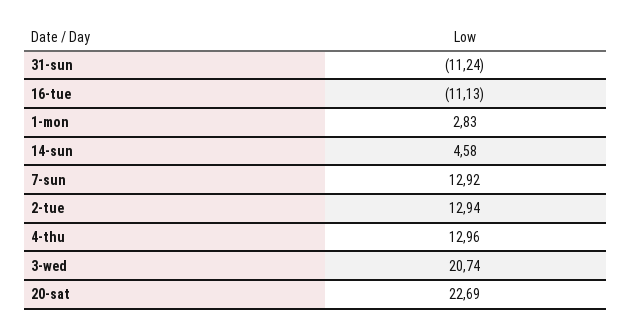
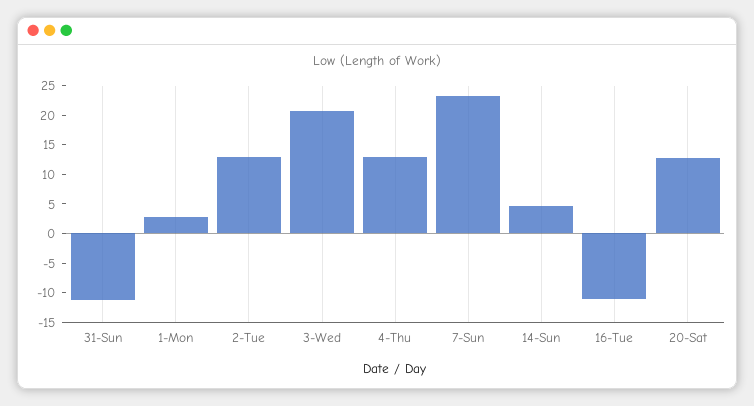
  {
    "31-sun": -11.24,
    "16-tue": -11.13,
    "1-mon": 2.83,
    "14-sun": 4.58,
-   "7-sun": 12.92,
+   "7-sun": 22.5,
    "2-tue": 12.94,
    "4-thu": 12.96,
    "3-wed": 20.74,
-   "20-sat": 22.69
+   "20-sat": 12.5
  }

